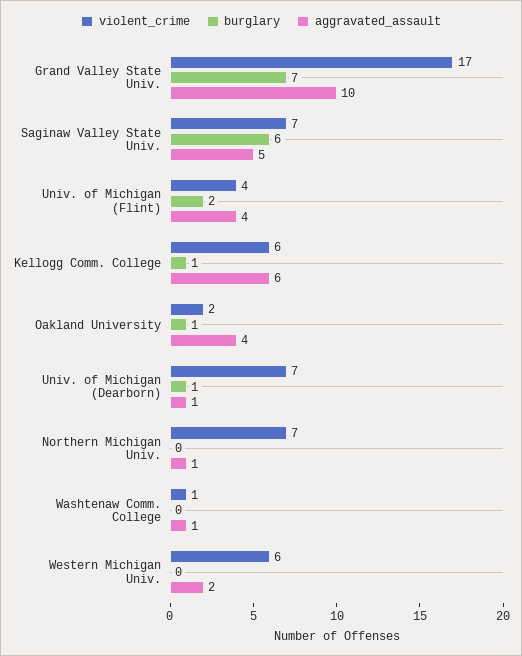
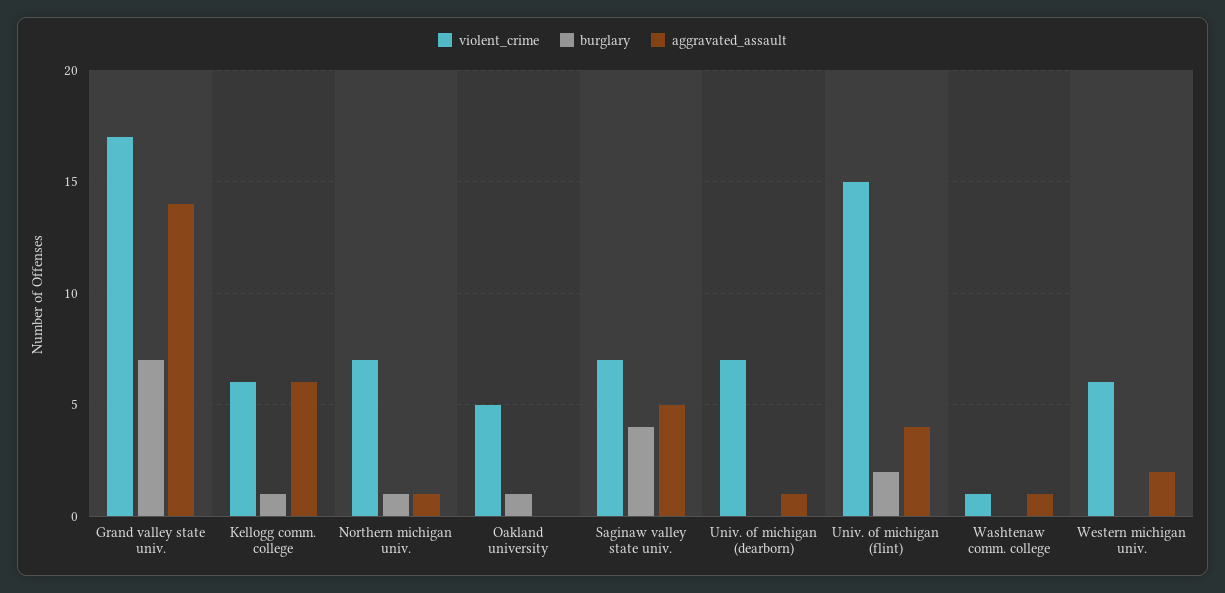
  {
    "violent_crime": {
      "Grand Valley State Univ.": 17,
      "Saginaw Valley State Univ.": 7,
-     "Univ. of Michigan (Flint)": 4,
+     "Univ. of Michigan (Flint)": 15,
      "Kellogg Comm. College": 6,
-     "Oakland University": 2,
+     "Oakland University": 5,
      "Univ. of Michigan (Dearborn)": 7,
      "Northern Michigan Univ.": 7,
      "Washtenaw Comm. College": 1,
      "Western Michigan Univ.": 6
    },
    "burglary": {
      "Grand Valley State Univ.": 7,
-     "Saginaw Valley State Univ.": 6,
+     "Saginaw Valley State Univ.": 4,
      "Univ. of Michigan (Flint)": 2,
      "Kellogg Comm. College": 1,
      "Oakland University": 1,
-     "Univ. of Michigan (Dearborn)": 1,
+     "Univ. of Michigan (Dearborn)": 0,
-     "Northern Michigan Univ.": 0,
+     "Northern Michigan Univ.": 1,
      "Washtenaw Comm. College": 0,
      "Western Michigan Univ.": 0
    },
    "aggravated_assault": {
-     "Grand Valley State Univ.": 10,
+     "Grand Valley State Univ.": 14,
      "Saginaw Valley State Univ.": 5,
      "Univ. of Michigan (Flint)": 4,
      "Kellogg Comm. College": 6,
-     "Oakland University": 4,
+     "Oakland University": 0,
      "Univ. of Michigan (Dearborn)": 1,
      "Northern Michigan Univ.": 1,
      "Washtenaw Comm. College": 1,
      "Western Michigan Univ.": 2
    }
  }

